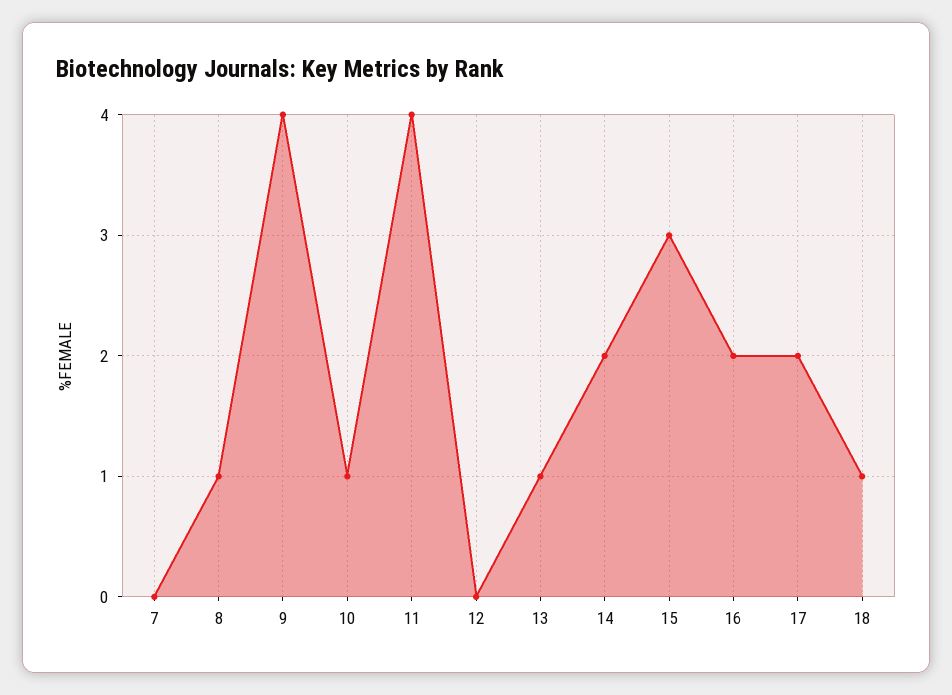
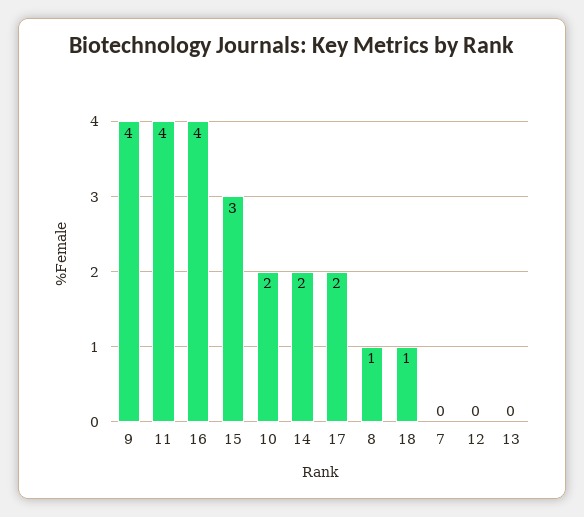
  {
    "7": 0,
    "8": 1,
    "9": 4,
-   "10": 1,
+   "10": 2,
    "11": 4,
    "12": 0,
-   "13": 1,
+   "13": 0,
    "14": 2,
    "15": 3,
-   "16": 2,
+   "16": 4,
    "17": 2,
    "18": 1
  }

